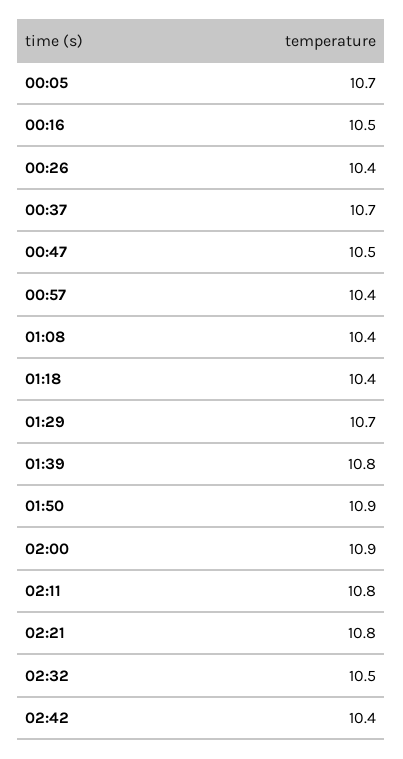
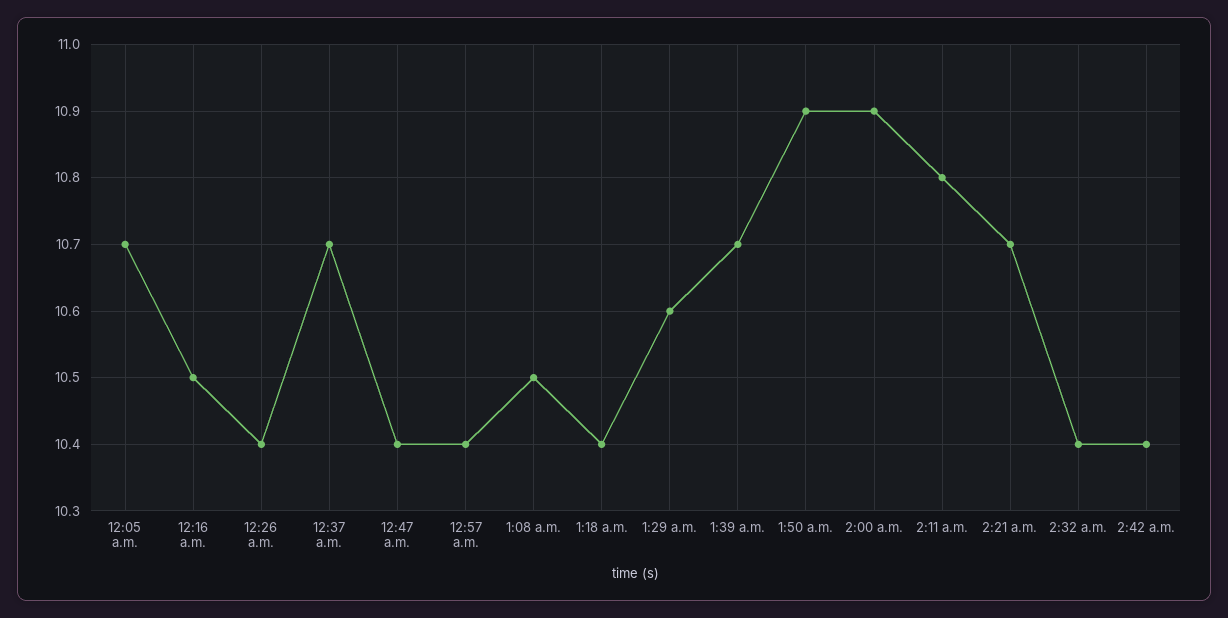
  {
    "00:05": 10.7,
    "00:16": 10.5,
    "00:26": 10.4,
    "00:37": 10.7,
-   "00:47": 10.5,
+   "00:47": 10.4,
    "00:57": 10.4,
-   "01:08": 10.4,
+   "01:08": 10.5,
    "01:18": 10.4,
-   "01:29": 10.7,
+   "01:29": 10.6,
-   "01:39": 10.8,
+   "01:39": 10.7,
    "01:50": 10.9,
    "02:00": 10.9,
    "02:11": 10.8,
-   "02:21": 10.8,
+   "02:21": 10.7,
-   "02:32": 10.5,
+   "02:32": 10.4,
    "02:42": 10.4
  }

